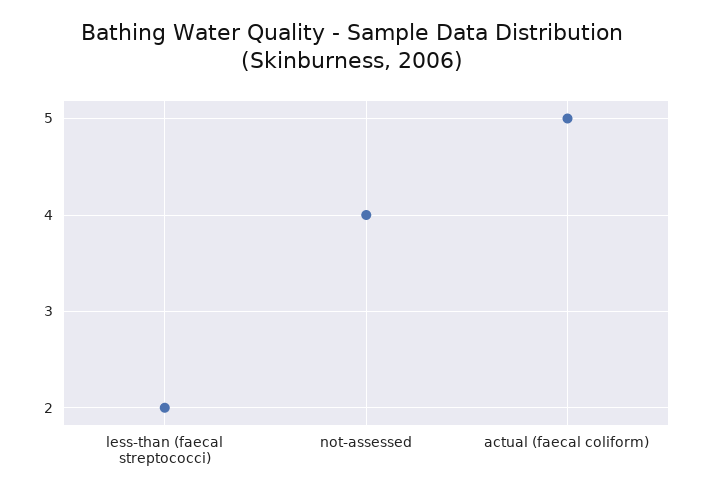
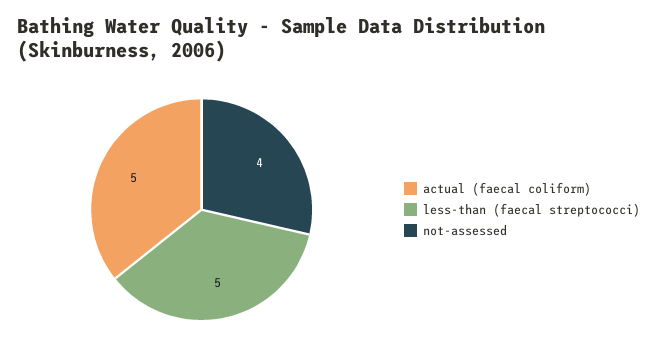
  {
-   "less-than (faecal streptococci)": 2,
+   "less-than (faecal streptococci)": 5,
    "not-assessed": 4,
    "actual (faecal coliform)": 5
  }

